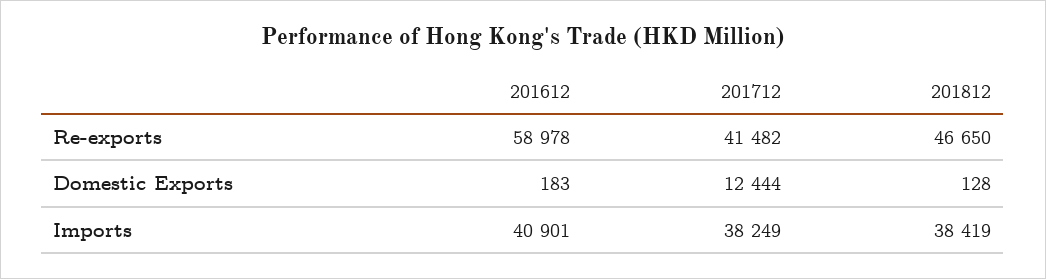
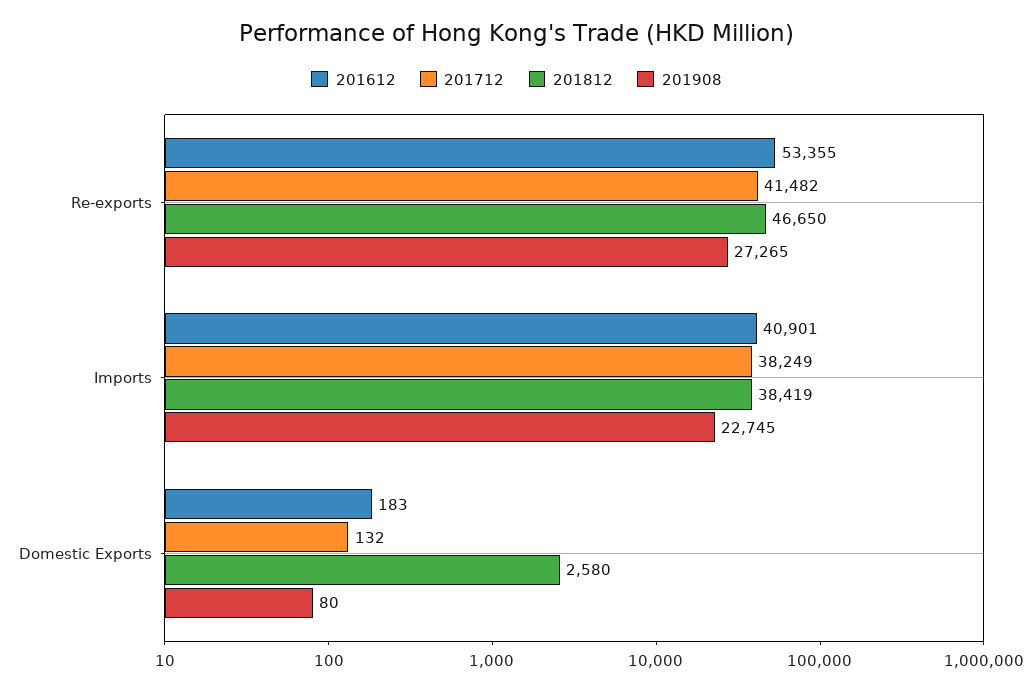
  {
    "201612": {
-     "Re-exports": 58978,
+     "Re-exports": 53355,
      "Domestic Exports": 183,
      "Imports": 40901
    },
    "201712": {
      "Re-exports": 41482,
-     "Domestic Exports": 12444,
+     "Domestic Exports": 132,
      "Imports": 38249
    },
    "201812": {
      "Re-exports": 46650,
-     "Domestic Exports": 128,
+     "Domestic Exports": 2580,
      "Imports": 38419
-   }
+   },
+   "201908": {
+     "Re-exports": 27265,
+     "Imports": 22745,
+     "Domestic Exports": 80
+   }
  }

